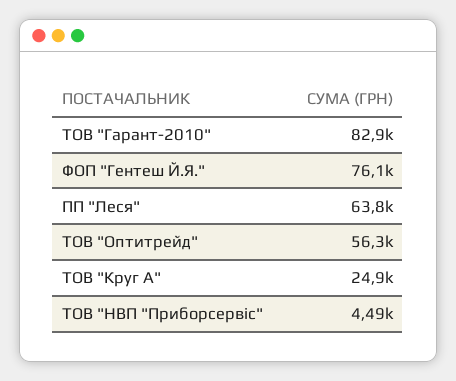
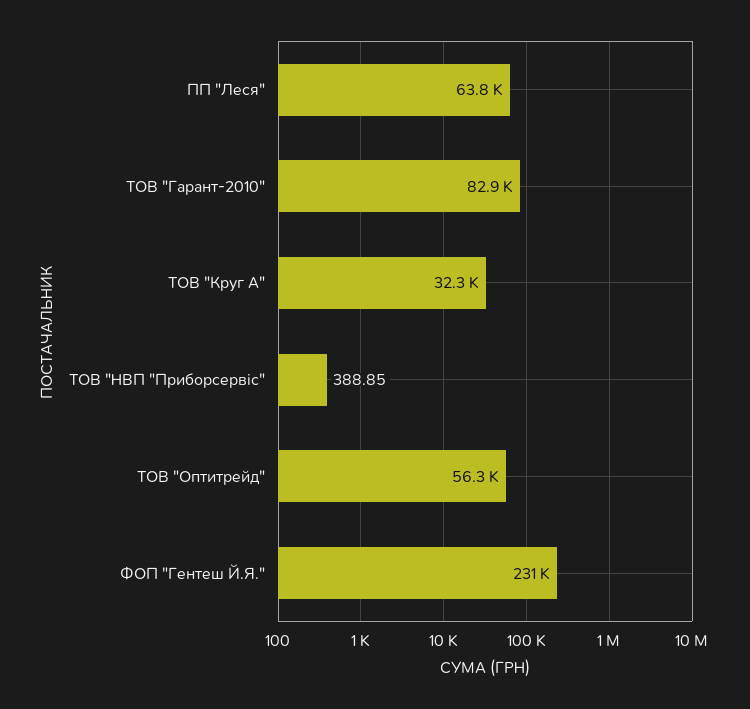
  {
    "ТОВ \"Гарант-2010\"": 82900,
-   "ФОП \"Гентеш Й.Я.\"": 76100,
+   "ФОП \"Гентеш Й.Я.\"": 231000,
    "ПП \"Леся\"": 63800,
    "ТОВ \"Оптитрейд\"": 56300,
-   "ТОВ \"Круг А\"": 24900,
+   "ТОВ \"Круг А\"": 32300,
-   "ТОВ \"НВП \"Приборсервіс\"": 4490
+   "ТОВ \"НВП \"Приборсервіс\"": 388.85
  }

